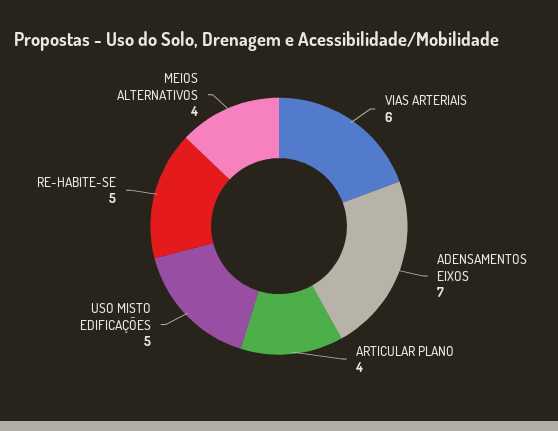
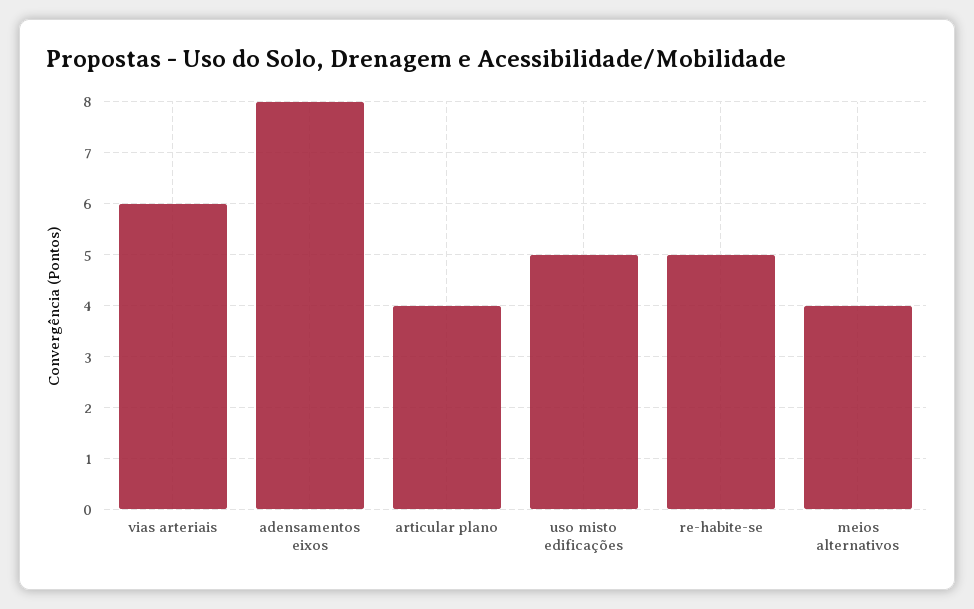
  {
    "VIAS ARTERIAIS": 6,
-   "ADENSAMENTOS EIXOS": 7,
+   "ADENSAMENTOS EIXOS": 8,
    "ARTICULAR PLANO": 4,
    "USO MISTO EDIFICAÇÕES": 5,
    "RE-HABITE-SE": 5,
    "MEIOS ALTERNATIVOS": 4
  }

